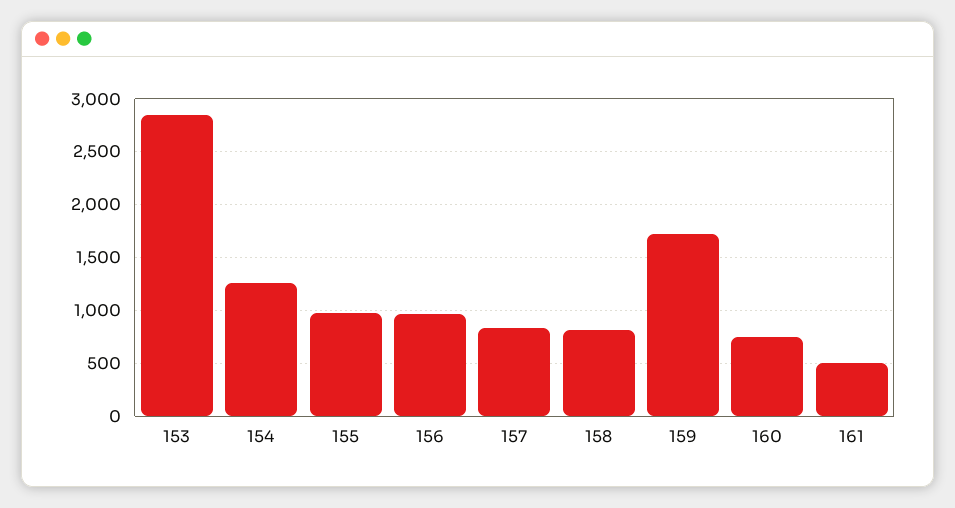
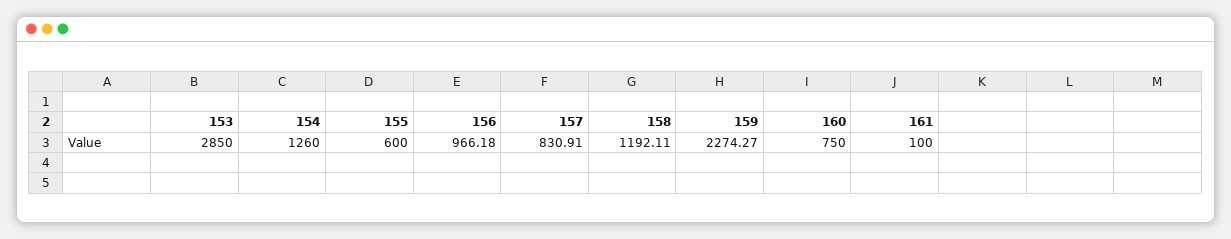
  {
    "153": 2850,
    "154": 1260,
-   "155": 1000,
+   "155": 600,
    "156": 966.18,
    "157": 830.91,
-   "158": 800,
+   "158": 1192.11,
-   "159": 1700,
+   "159": 2274.27,
    "160": 750,
-   "161": 500
+   "161": 100
  }

